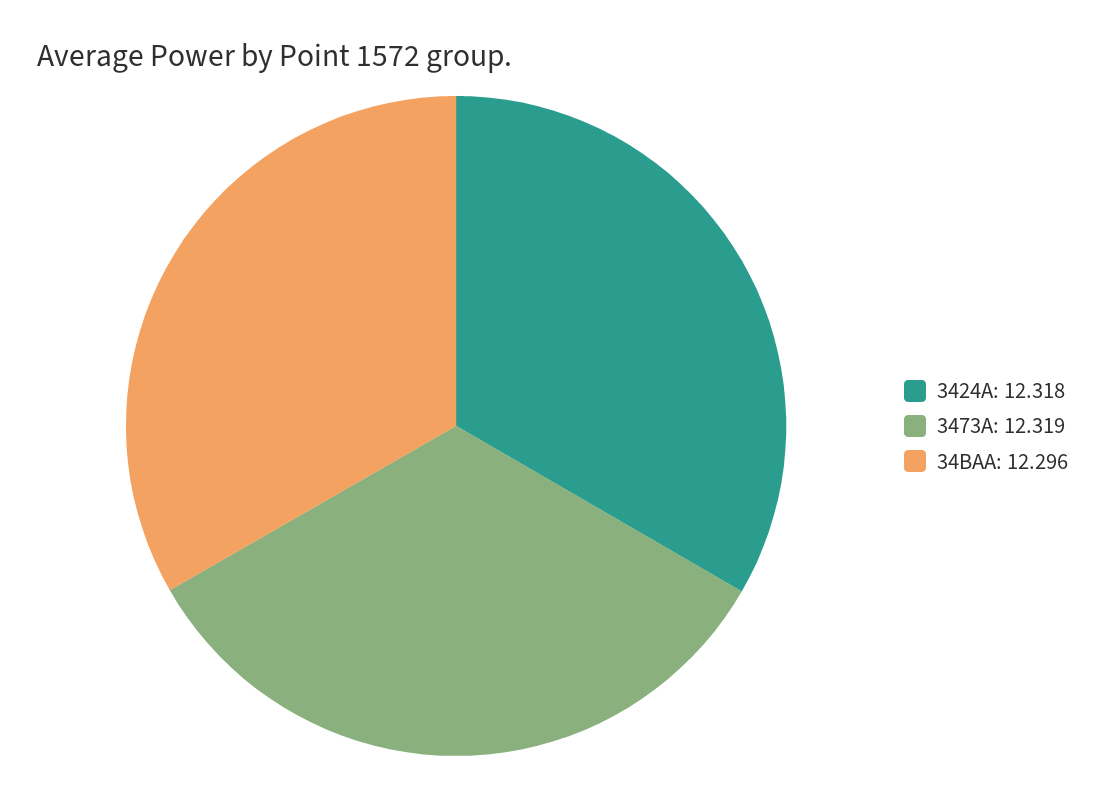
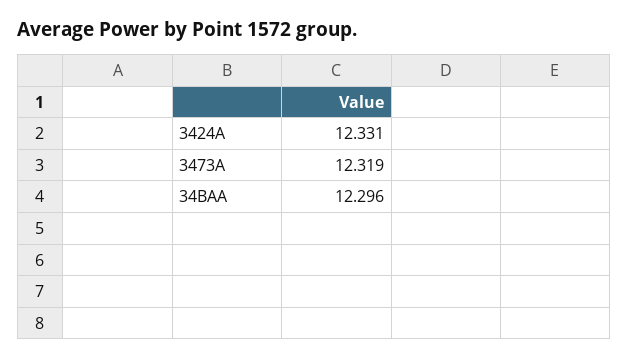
  {
-   "3424A": 12.318,
+   "3424A": 12.331,
    "3473A": 12.319,
    "34BAA": 12.296
  }

